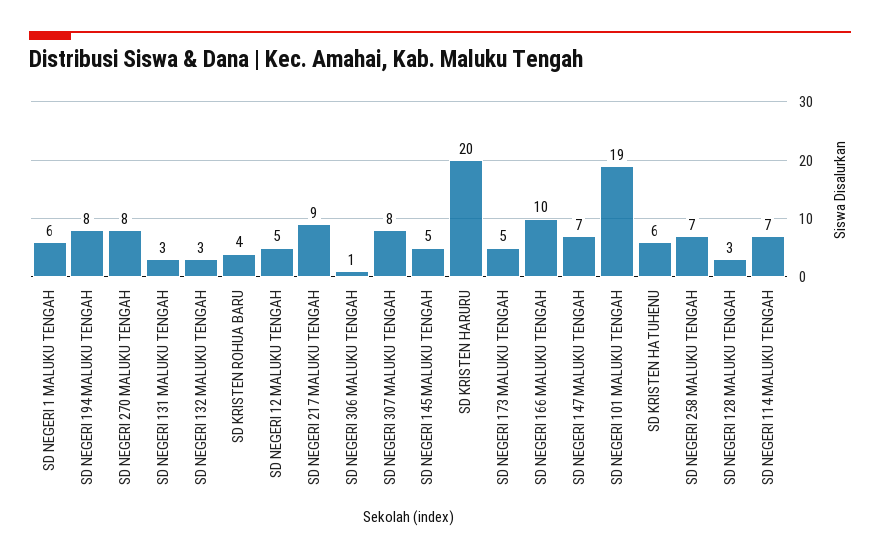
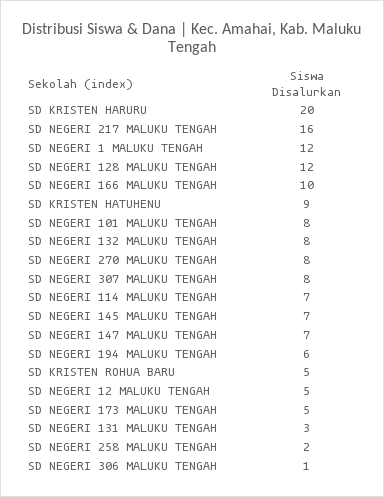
  {
-   "SD NEGERI 1 MALUKU TENGAH": 6,
+   "SD NEGERI 1 MALUKU TENGAH": 12,
-   "SD NEGERI 194 MALUKU TENGAH": 8,
+   "SD NEGERI 194 MALUKU TENGAH": 6,
    "SD NEGERI 270 MALUKU TENGAH": 8,
    "SD NEGERI 131 MALUKU TENGAH": 3,
-   "SD NEGERI 132 MALUKU TENGAH": 3,
+   "SD NEGERI 132 MALUKU TENGAH": 8,
-   "SD KRISTEN ROHUA BARU": 4,
+   "SD KRISTEN ROHUA BARU": 5,
    "SD NEGERI 12 MALUKU TENGAH": 5,
-   "SD NEGERI 217 MALUKU TENGAH": 9,
+   "SD NEGERI 217 MALUKU TENGAH": 16,
    "SD NEGERI 306 MALUKU TENGAH": 1,
    "SD NEGERI 307 MALUKU TENGAH": 8,
-   "SD NEGERI 145 MALUKU TENGAH": 5,
+   "SD NEGERI 145 MALUKU TENGAH": 7,
    "SD KRISTEN HARURU": 20,
    "SD NEGERI 173 MALUKU TENGAH": 5,
    "SD NEGERI 166 MALUKU TENGAH": 10,
    "SD NEGERI 147 MALUKU TENGAH": 7,
-   "SD NEGERI 101 MALUKU TENGAH": 19,
+   "SD NEGERI 101 MALUKU TENGAH": 8,
-   "SD KRISTEN HATUHENU": 6,
+   "SD KRISTEN HATUHENU": 9,
-   "SD NEGERI 258 MALUKU TENGAH": 7,
+   "SD NEGERI 258 MALUKU TENGAH": 2,
-   "SD NEGERI 128 MALUKU TENGAH": 3,
+   "SD NEGERI 128 MALUKU TENGAH": 12,
    "SD NEGERI 114 MALUKU TENGAH": 7
  }

